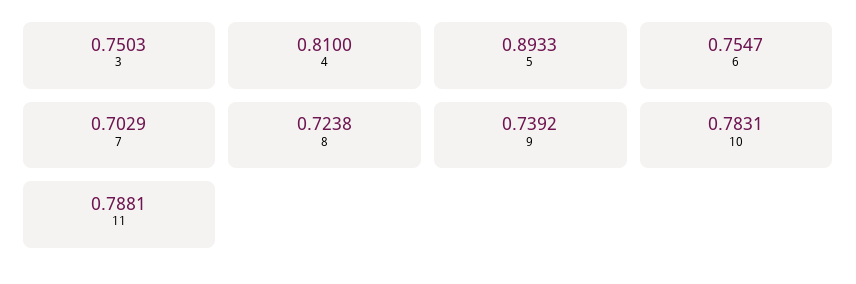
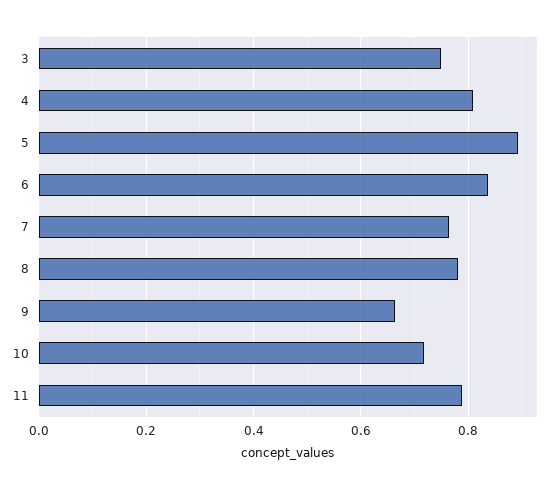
  {
    "3": 0.7503,
    "4": 0.81,
    "5": 0.8933,
-   "6": 0.7547,
+   "6": 0.84,
-   "7": 0.7029,
+   "7": 0.76,
-   "8": 0.7238,
+   "8": 0.78,
-   "9": 0.7392,
+   "9": 0.66,
-   "10": 0.7831,
+   "10": 0.72,
    "11": 0.7881
  }

